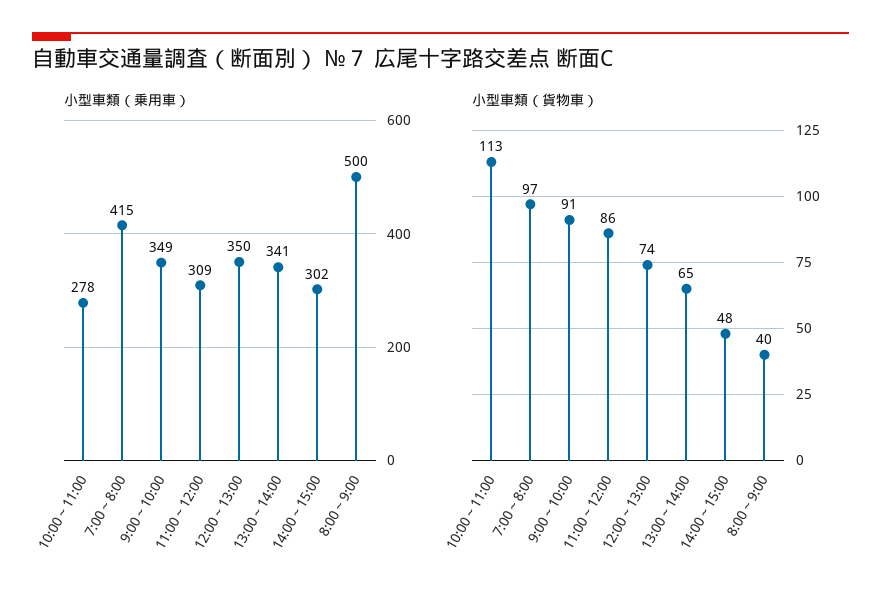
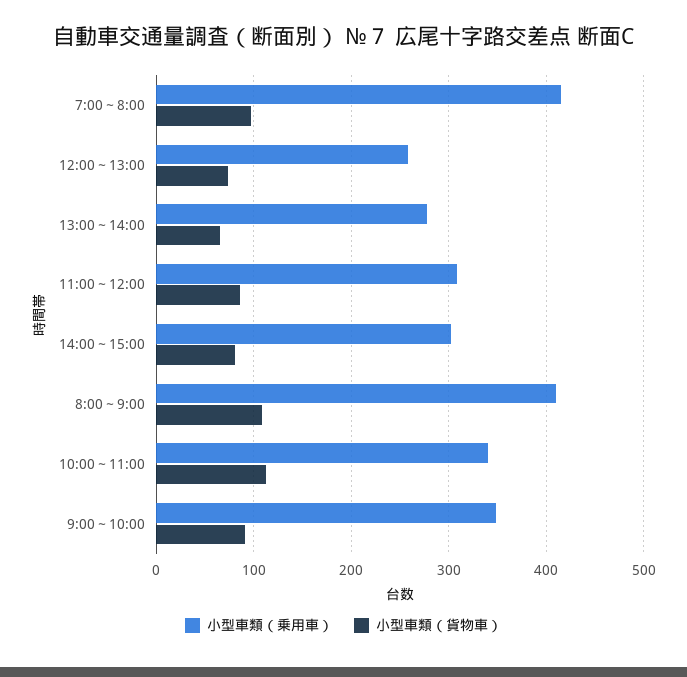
  {
    "小型車類（乗用車）": {
-     "10:00～11:00": 278,
+     "10:00～11:00": 340,
      "7:00～8:00": 415,
      "9:00～10:00": 349,
      "11:00～12:00": 309,
-     "12:00～13:00": 350,
+     "12:00～13:00": 260,
-     "13:00～14:00": 341,
+     "13:00～14:00": 280,
      "14:00～15:00": 302,
-     "8:00～9:00": 500
+     "8:00～9:00": 410
    },
    "小型車類（貨物車）": {
      "10:00～11:00": 113,
      "7:00～8:00": 97,
      "9:00～10:00": 91,
      "11:00～12:00": 86,
      "12:00～13:00": 74,
      "13:00～14:00": 65,
-     "14:00～15:00": 48,
+     "14:00～15:00": 80,
-     "8:00～9:00": 40
+     "8:00～9:00": 110
    }
  }

